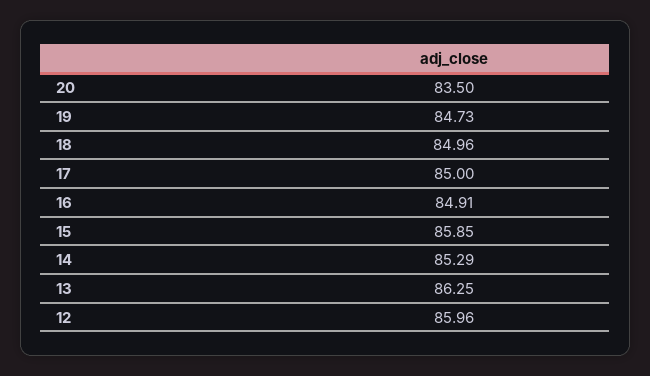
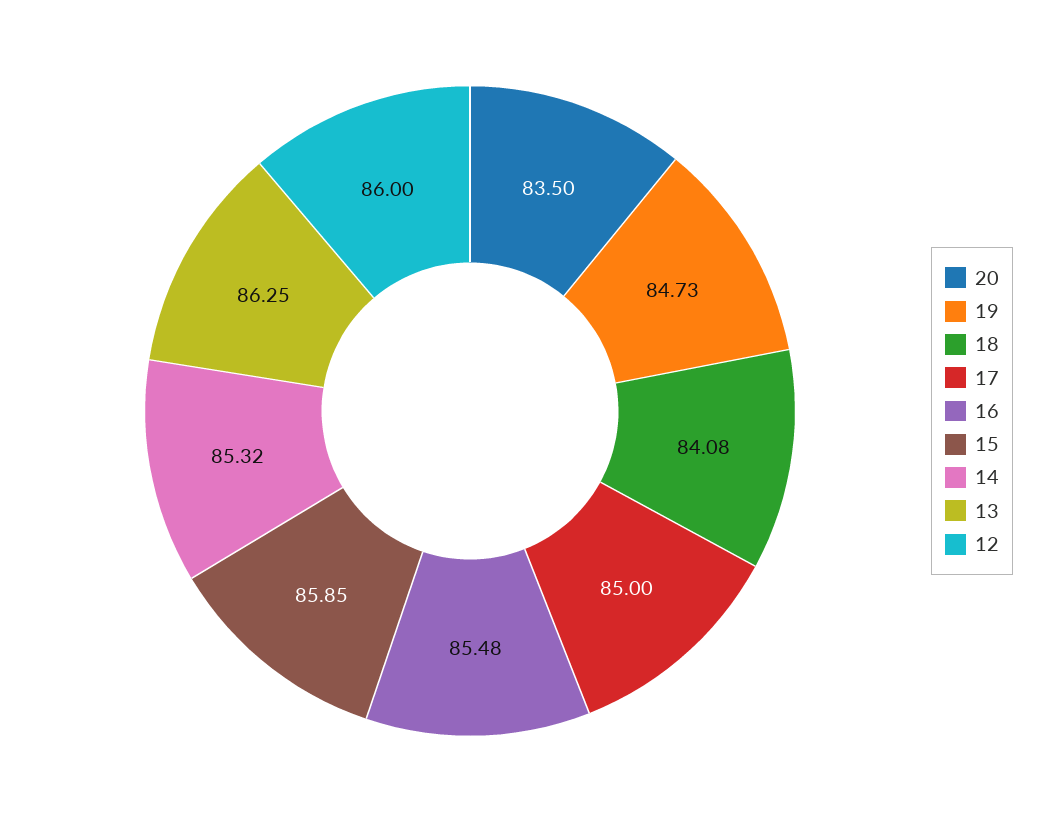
  {
    "20": 83.5,
    "19": 84.73,
-   "18": 84.96,
+   "18": 84.08,
    "17": 85,
-   "16": 84.91,
+   "16": 85.48,
    "15": 85.85,
-   "14": 85.29,
+   "14": 85.32,
    "13": 86.25,
-   "12": 85.96
+   "12": 86
  }

